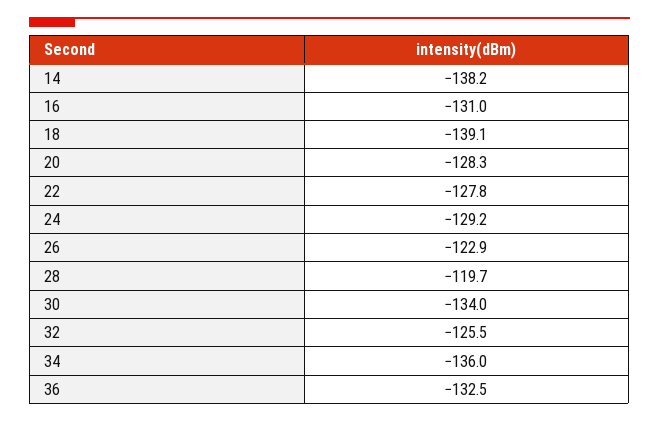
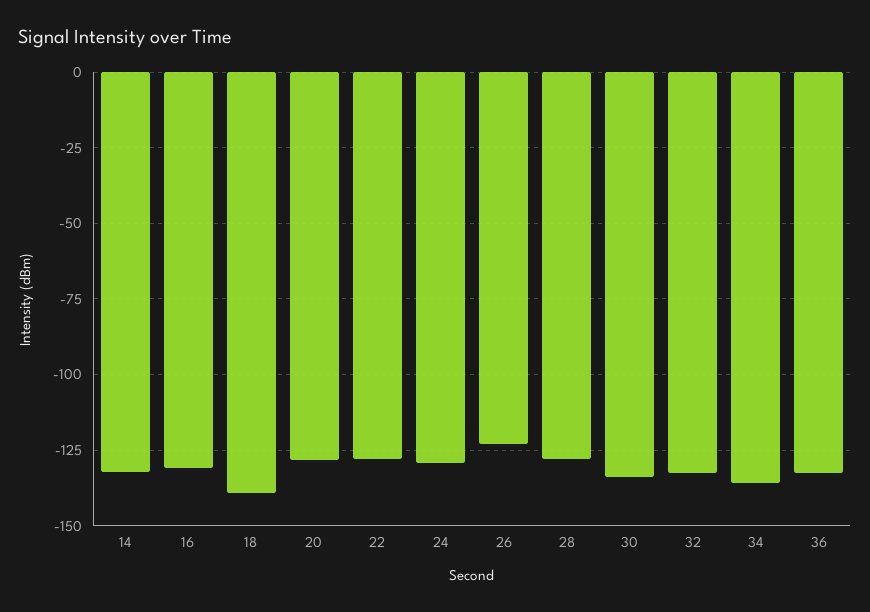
  {
-   "14": -138.2,
+   "14": -132.5,
    "16": -131,
    "18": -139.1,
    "20": -128.3,
    "22": -127.8,
    "24": -129.2,
    "26": -122.9,
-   "28": -119.7,
+   "28": -127.5,
    "30": -134,
-   "32": -125.5,
+   "32": -132.5,
    "34": -136,
    "36": -132.5
  }

